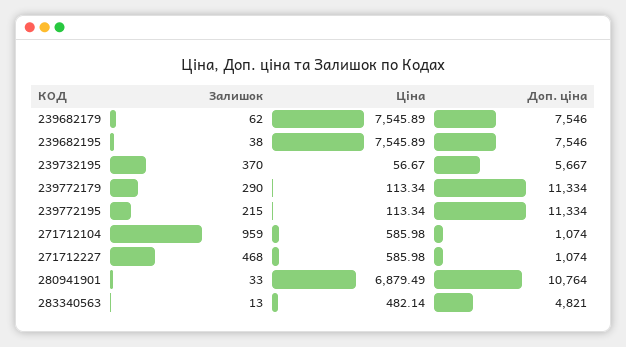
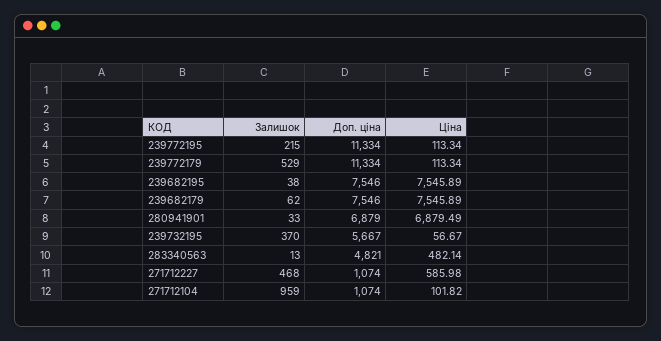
  {
    "Залишок": {
      "239682179": 62,
      "239682195": 38,
      "239732195": 370,
-     "239772179": 290,
+     "239772179": 529,
      "239772195": 215,
      "271712104": 959,
      "271712227": 468,
      "280941901": 33,
      "283340563": 13
    },
    "Ціна": {
      "239682179": 7545.89,
      "239682195": 7545.89,
      "239732195": 56.67,
      "239772179": 113.34,
      "239772195": 113.34,
-     "271712104": 585.98,
+     "271712104": 101.82,
      "271712227": 585.98,
      "280941901": 6879.49,
      "283340563": 482.14
    },
    "Доп. ціна": {
      "239682179": 7546,
      "239682195": 7546,
      "239732195": 5667,
      "239772179": 11334,
      "239772195": 11334,
      "271712104": 1074,
      "271712227": 1074,
-     "280941901": 10764,
+     "280941901": 6879,
      "283340563": 4821
    }
  }

